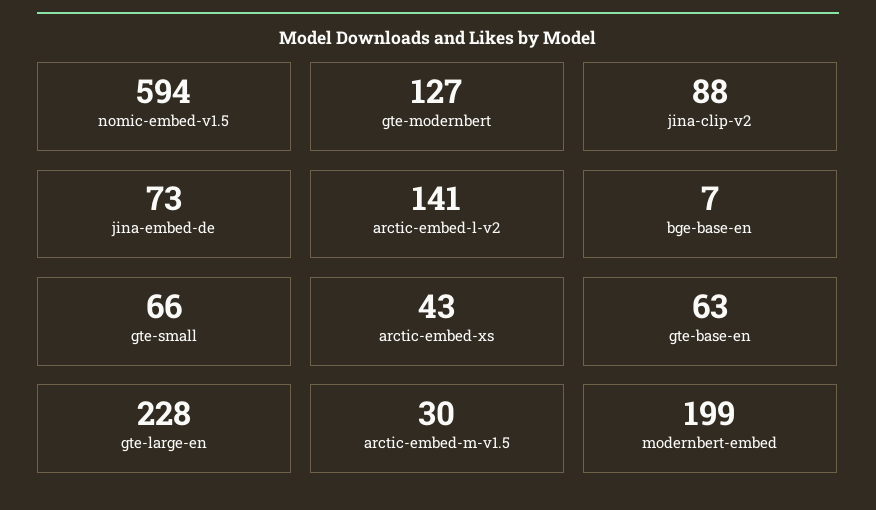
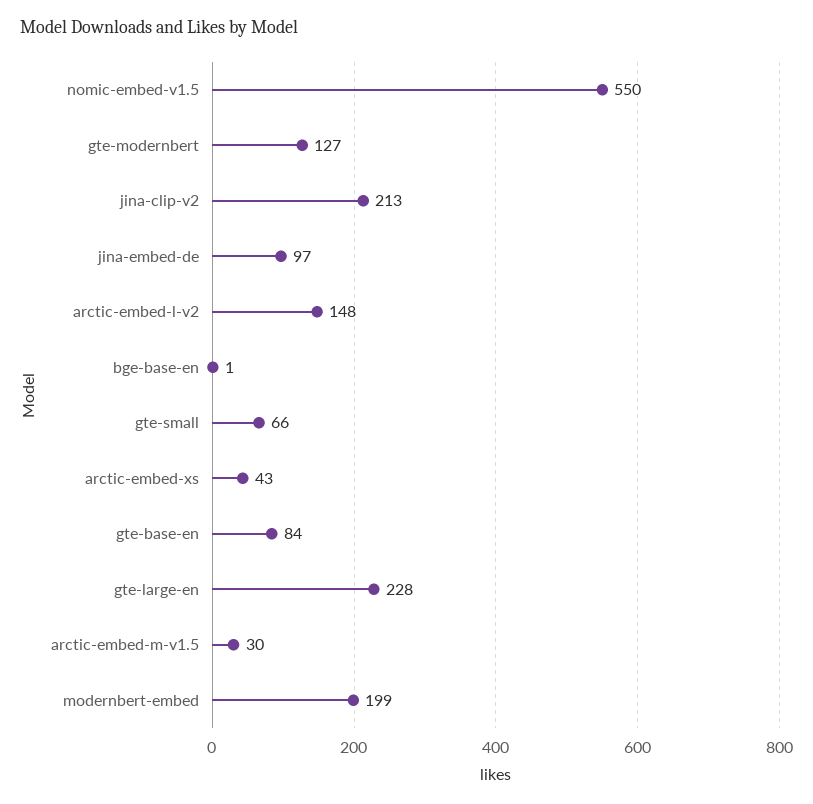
  {
-   "nomic-embed-v1.5": 594,
+   "nomic-embed-v1.5": 550,
    "gte-modernbert": 127,
-   "jina-clip-v2": 88,
+   "jina-clip-v2": 213,
-   "jina-embed-de": 73,
+   "jina-embed-de": 97,
-   "arctic-embed-l-v2": 141,
+   "arctic-embed-l-v2": 148,
-   "bge-base-en": 7,
+   "bge-base-en": 1,
    "gte-small": 66,
    "arctic-embed-xs": 43,
-   "gte-base-en": 63,
+   "gte-base-en": 84,
    "gte-large-en": 228,
    "arctic-embed-m-v1.5": 30,
    "modernbert-embed": 199
  }

